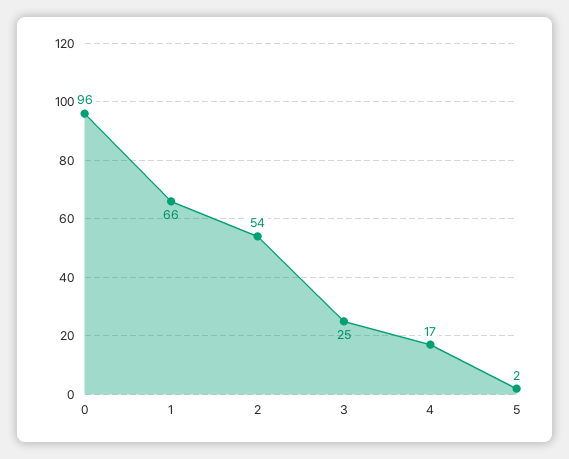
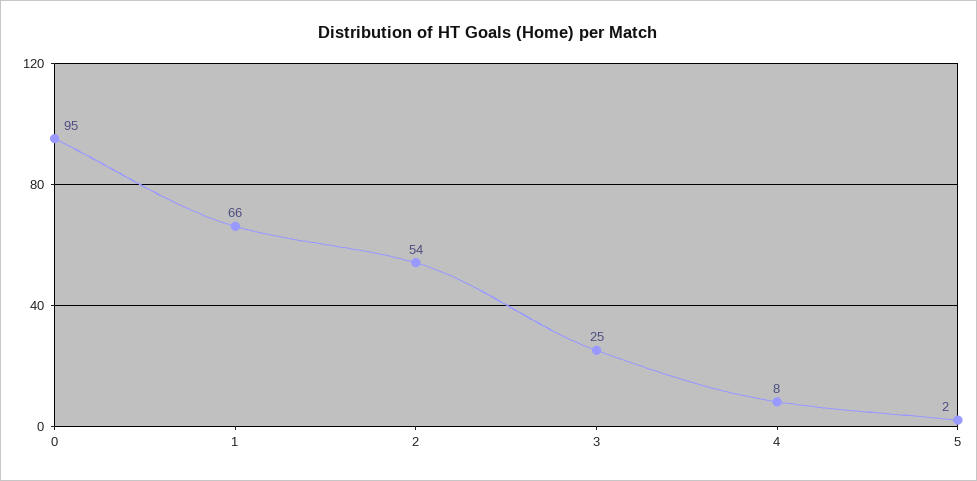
  {
-   "0": 96,
+   "0": 95,
    "1": 66,
    "2": 54,
    "3": 25,
-   "4": 17,
+   "4": 8,
    "5": 2
  }

